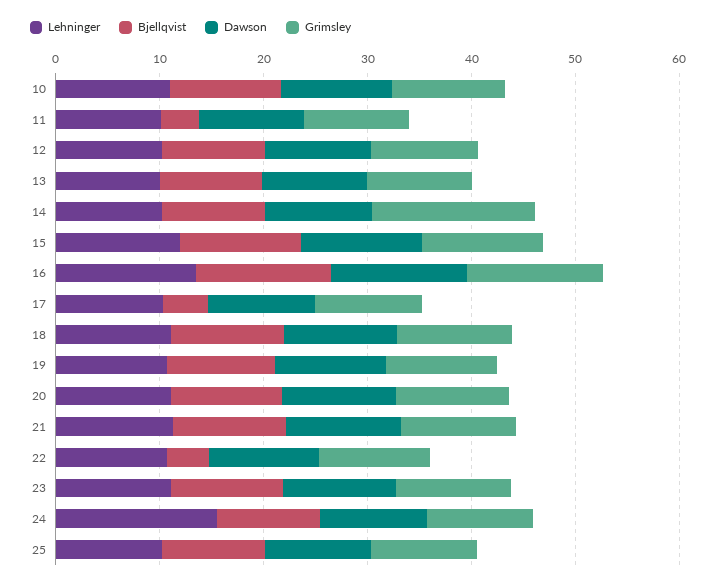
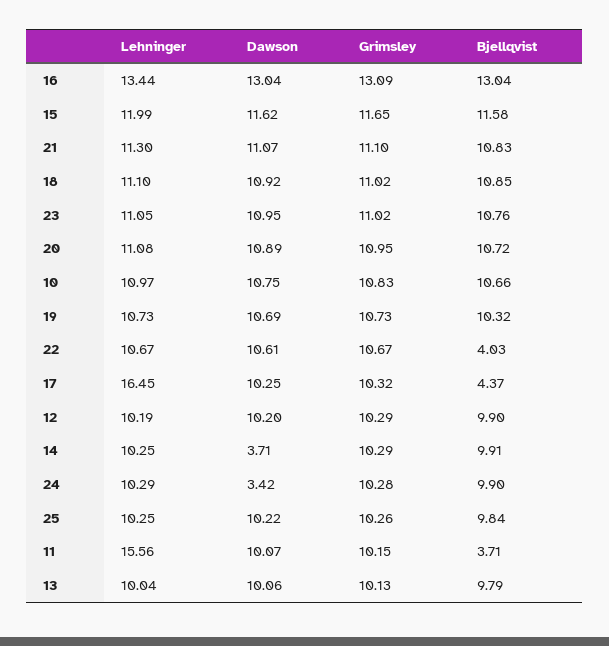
  {
    "Lehninger": {
      "10": 10.97,
-     "11": 10,
+     "11": 15.56,
      "12": 10.19,
      "13": 10.04,
      "14": 10.25,
      "15": 11.99,
      "16": 13.44,
-     "17": 10,
+     "17": 16.45,
      "18": 11.1,
      "19": 10.73,
      "20": 11.08,
      "21": 11.3,
      "22": 10.67,
      "23": 11.05,
-     "24": 16,
+     "24": 10.29,
      "25": 10.25
    },
    "Bjellqvist": {
      "10": 10.66,
      "11": 3.71,
      "12": 9.9,
      "13": 9.79,
      "14": 9.91,
      "15": 11.58,
      "16": 13.04,
      "17": 4.37,
      "18": 10.85,
      "19": 10.32,
      "20": 10.72,
      "21": 10.83,
      "22": 4.03,
      "23": 10.76,
      "24": 9.9,
      "25": 9.84
    },
    "Dawson": {
      "10": 10.75,
      "11": 10.07,
      "12": 10.2,
      "13": 10.06,
-     "14": 10,
+     "14": 3.71,
      "15": 11.62,
      "16": 13.04,
      "17": 10.25,
      "18": 10.92,
      "19": 10.69,
      "20": 10.89,
      "21": 11.07,
      "22": 10.61,
      "23": 10.95,
-     "24": 10,
+     "24": 3.42,
      "25": 10.22
    },
    "Grimsley": {
      "10": 10.83,
      "11": 10.15,
      "12": 10.29,
      "13": 10.13,
-     "14": 16,
+     "14": 10.29,
      "15": 11.65,
      "16": 13.09,
      "17": 10.32,
      "18": 11.02,
      "19": 10.73,
      "20": 10.95,
      "21": 11.1,
      "22": 10.67,
      "23": 11.02,
      "24": 10.28,
      "25": 10.26
    }
  }

